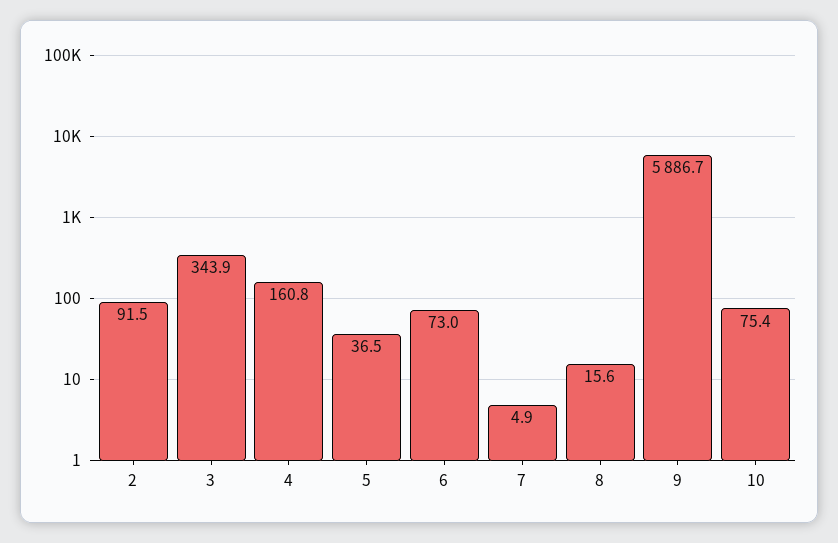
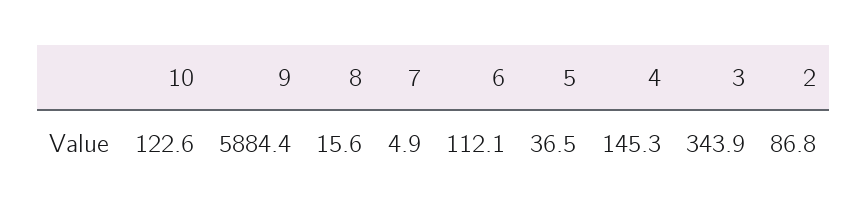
  {
-   "2": 91.5,
+   "2": 86.8,
    "3": 343.9,
-   "4": 160.8,
+   "4": 145.3,
    "5": 36.5,
-   "6": 73,
+   "6": 112.1,
    "7": 4.9,
    "8": 15.6,
-   "9": 5886.7,
+   "9": 5884.4,
-   "10": 75.4
+   "10": 122.6
  }

